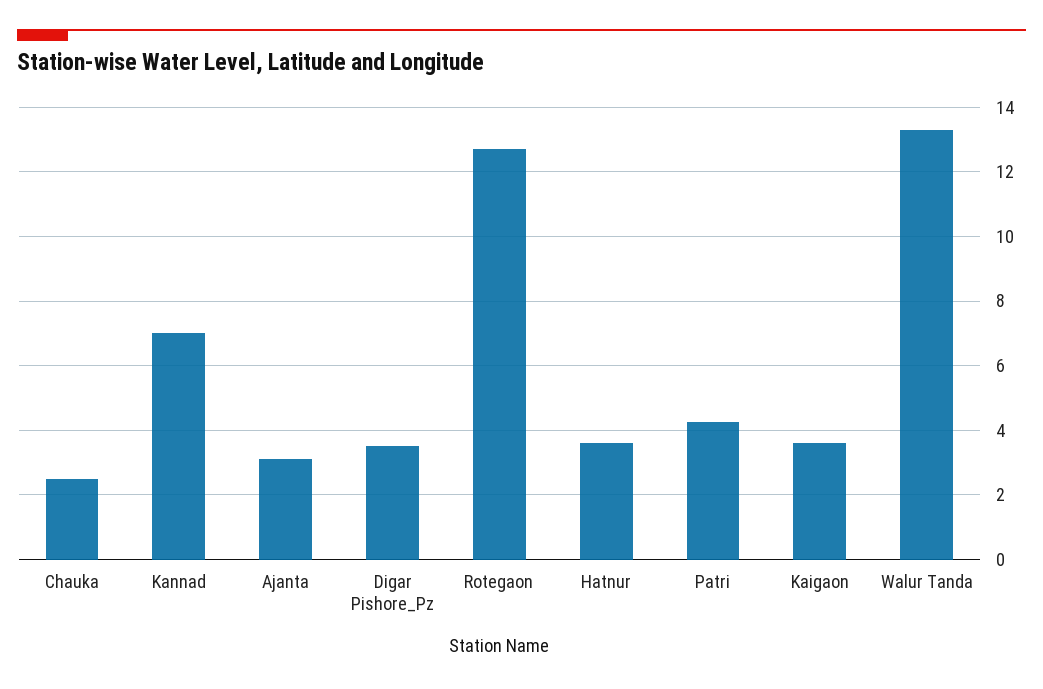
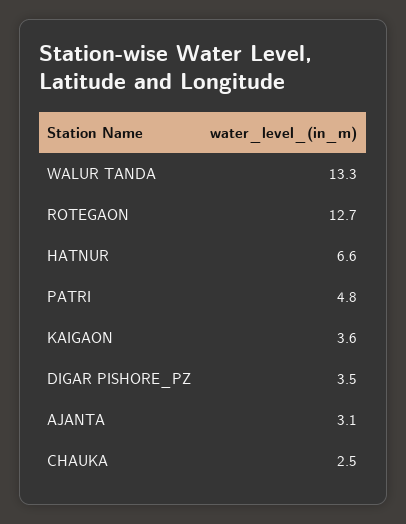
  {
    "Chauka": 2.5,
-   "Kannad": 7,
    "Ajanta": 3.1,
    "Digar Pishore_Pz": 3.5,
    "Rotegaon": 12.7,
-   "Hatnur": 3.6,
+   "Hatnur": 6.6,
-   "Patri": 4.2,
+   "Patri": 4.8,
    "Kaigaon": 3.6,
    "Walur Tanda": 13.3
  }

